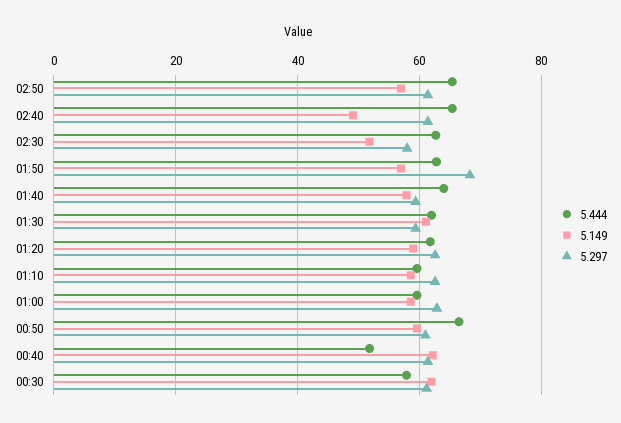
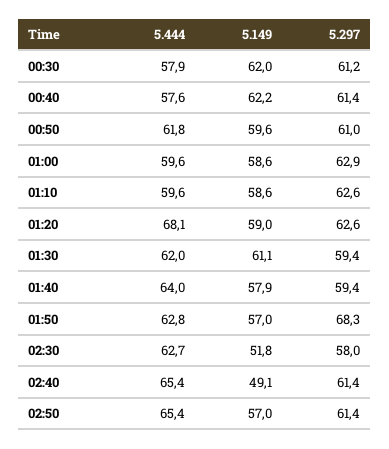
  {
    "5.444": {
      "02:50": 65.4,
      "02:40": 65.4,
      "02:30": 62.7,
      "01:50": 62.8,
      "01:40": 64,
      "01:30": 62,
-     "01:20": 62,
+     "01:20": 68.1,
      "01:10": 59.6,
      "01:00": 59.6,
-     "00:50": 66,
+     "00:50": 61.8,
-     "00:40": 52,
+     "00:40": 57.6,
      "00:30": 57.9
    },
    "5.149": {
      "02:50": 57,
      "02:40": 49.1,
      "02:30": 51.8,
      "01:50": 57,
      "01:40": 57.9,
      "01:30": 61.1,
      "01:20": 59,
      "01:10": 58.6,
      "01:00": 58.6,
      "00:50": 59.6,
      "00:40": 62.2,
      "00:30": 62
    },
    "5.297": {
      "02:50": 61.4,
      "02:40": 61.4,
      "02:30": 58,
      "01:50": 68.3,
      "01:40": 59.4,
      "01:30": 59.4,
      "01:20": 62.6,
      "01:10": 62.6,
      "01:00": 62.9,
      "00:50": 61,
      "00:40": 61.4,
      "00:30": 61.2
    }
  }

